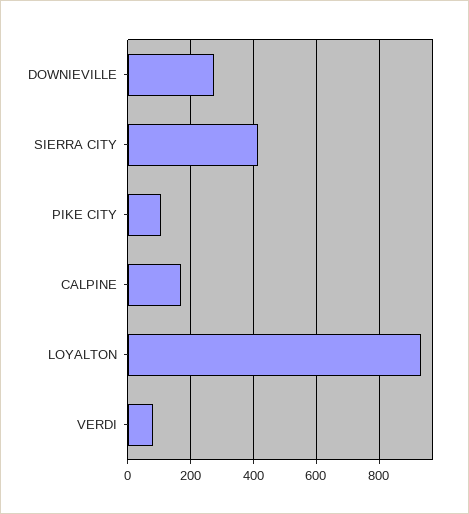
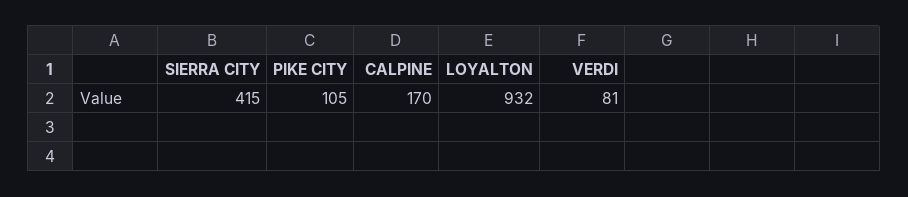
  {
-   "DOWNIEVILLE": 280,
    "SIERRA CITY": 415,
    "PIKE CITY": 105,
    "CALPINE": 170,
    "LOYALTON": 932,
    "VERDI": 81
  }

